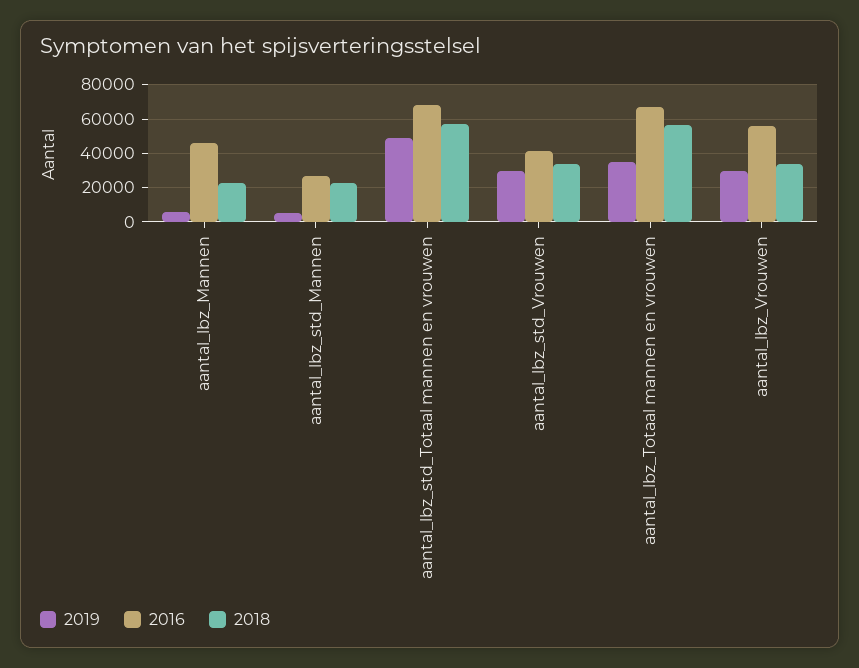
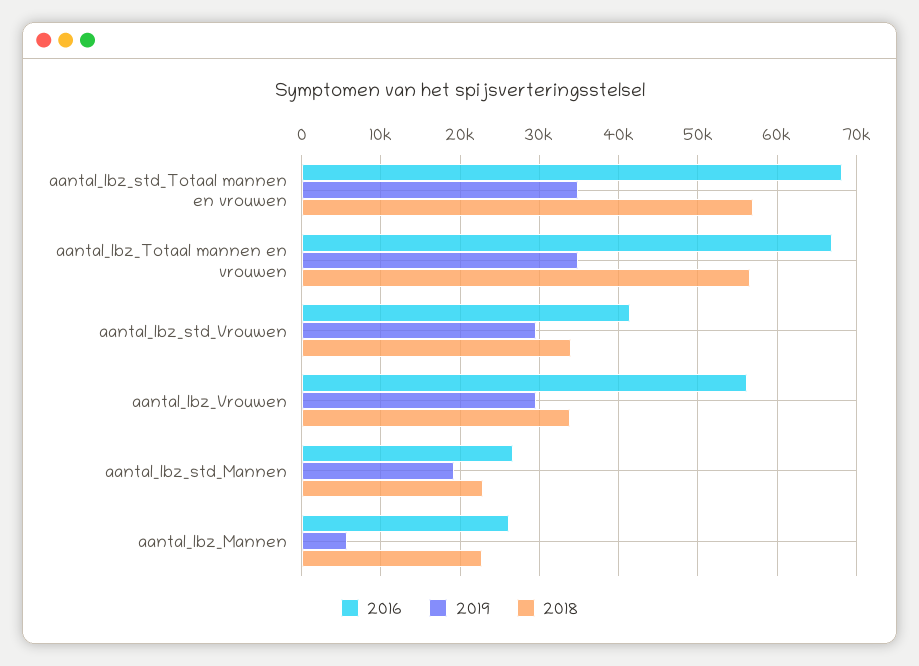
  {
    "2019": {
      "aantal_lbz_Mannen": 6000,
-     "aantal_lbz_std_Mannen": 5000,
+     "aantal_lbz_std_Mannen": 19000,
-     "aantal_lbz_std_Totaal mannen en vrouwen": 50000,
+     "aantal_lbz_std_Totaal mannen en vrouwen": 35000,
      "aantal_lbz_std_Vrouwen": 30000,
      "aantal_lbz_Totaal mannen en vrouwen": 35000,
      "aantal_lbz_Vrouwen": 30000
    },
    "2016": {
-     "aantal_lbz_Mannen": 45000,
+     "aantal_lbz_Mannen": 26000,
      "aantal_lbz_std_Mannen": 27000,
      "aantal_lbz_std_Totaal mannen en vrouwen": 68000,
      "aantal_lbz_std_Vrouwen": 41000,
      "aantal_lbz_Totaal mannen en vrouwen": 67000,
      "aantal_lbz_Vrouwen": 56000
    },
    "2018": {
      "aantal_lbz_Mannen": 23000,
      "aantal_lbz_std_Mannen": 23000,
      "aantal_lbz_std_Totaal mannen en vrouwen": 57000,
      "aantal_lbz_std_Vrouwen": 34000,
      "aantal_lbz_Totaal mannen en vrouwen": 57000,
      "aantal_lbz_Vrouwen": 34000
    }
  }

